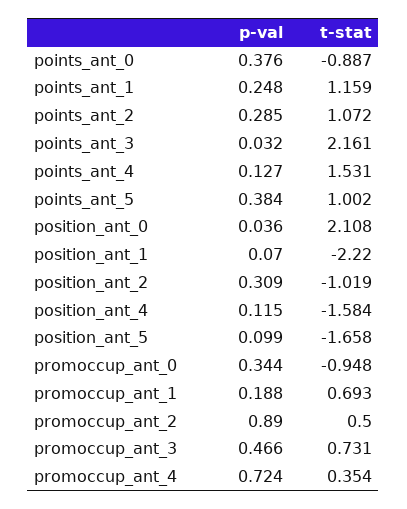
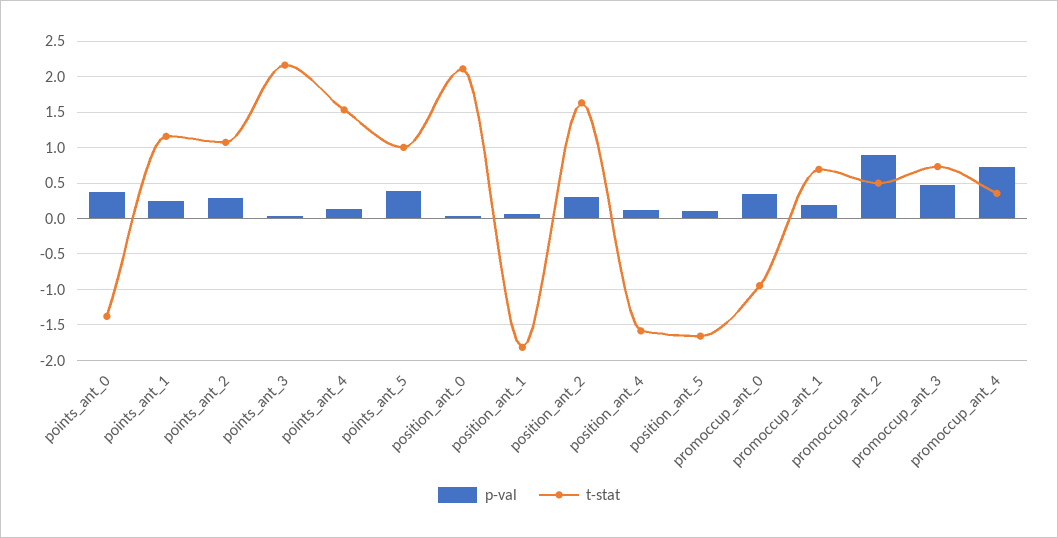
  {
    "p-val": {
      "points_ant_0": 0.376,
      "points_ant_1": 0.248,
      "points_ant_2": 0.285,
      "points_ant_3": 0.032,
      "points_ant_4": 0.127,
      "points_ant_5": 0.384,
      "position_ant_0": 0.036,
      "position_ant_1": 0.07,
      "position_ant_2": 0.309,
      "position_ant_4": 0.115,
      "position_ant_5": 0.099,
      "promoccup_ant_0": 0.344,
      "promoccup_ant_1": 0.188,
      "promoccup_ant_2": 0.89,
      "promoccup_ant_3": 0.466,
      "promoccup_ant_4": 0.724
    },
    "t-stat": {
-     "points_ant_0": -0.887,
+     "points_ant_0": -1.4,
      "points_ant_1": 1.159,
      "points_ant_2": 1.072,
      "points_ant_3": 2.161,
      "points_ant_4": 1.531,
      "points_ant_5": 1.002,
      "position_ant_0": 2.108,
-     "position_ant_1": -2.22,
+     "position_ant_1": -1.8,
-     "position_ant_2": -1.019,
+     "position_ant_2": 1.6,
      "position_ant_4": -1.584,
      "position_ant_5": -1.658,
      "promoccup_ant_0": -0.948,
      "promoccup_ant_1": 0.693,
      "promoccup_ant_2": 0.5,
      "promoccup_ant_3": 0.731,
      "promoccup_ant_4": 0.354
    }
  }

